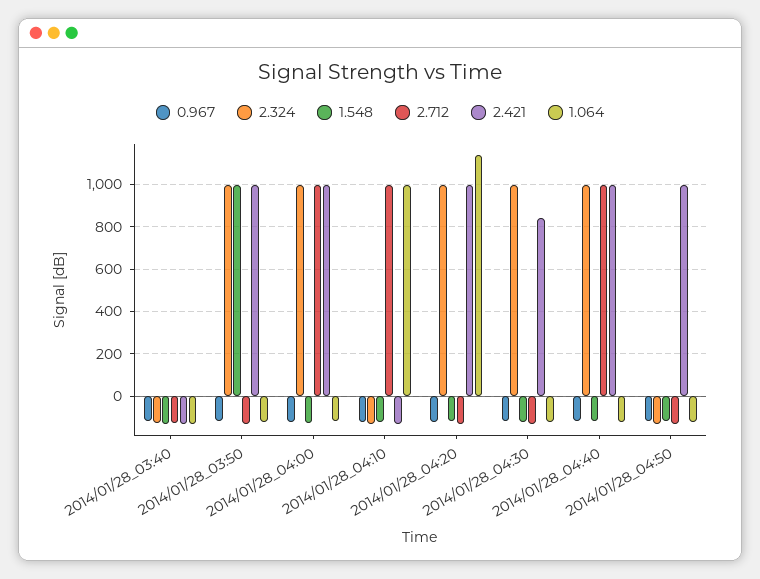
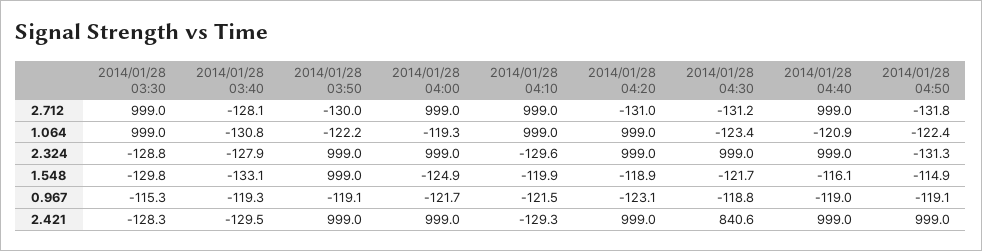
  {
    "0.967": {
      "2014/01/28_03:40": -119.3,
      "2014/01/28_03:50": -119.1,
      "2014/01/28_04:00": -121.7,
      "2014/01/28_04:10": -121.5,
      "2014/01/28_04:20": -123.1,
      "2014/01/28_04:30": -118.8,
      "2014/01/28_04:40": -119,
-     "2014/01/28_04:50": -119.1
+     "2014/01/28_04:50": -119.1,
+     "2014/01/28 03:30": -115.3
    },
    "2.324": {
      "2014/01/28_03:40": -127.9,
      "2014/01/28_03:50": 999,
      "2014/01/28_04:00": 999,
      "2014/01/28_04:10": -129.6,
      "2014/01/28_04:20": 999,
      "2014/01/28_04:30": 999,
      "2014/01/28_04:40": 999,
-     "2014/01/28_04:50": -131.3
+     "2014/01/28_04:50": -131.3,
+     "2014/01/28 03:30": -128.8
    },
    "1.548": {
      "2014/01/28_03:40": -133.1,
      "2014/01/28_03:50": 999,
      "2014/01/28_04:00": -124.9,
      "2014/01/28_04:10": -119.9,
      "2014/01/28_04:20": -118.9,
      "2014/01/28_04:30": -121.7,
      "2014/01/28_04:40": -116.1,
-     "2014/01/28_04:50": -114.9
+     "2014/01/28_04:50": -114.9,
+     "2014/01/28 03:30": -129.8
    },
    "2.712": {
      "2014/01/28_03:40": -128.1,
      "2014/01/28_03:50": -130,
      "2014/01/28_04:00": 999,
      "2014/01/28_04:10": 999,
      "2014/01/28_04:20": -131,
      "2014/01/28_04:30": -131.2,
      "2014/01/28_04:40": 999,
-     "2014/01/28_04:50": -131.8
+     "2014/01/28_04:50": -131.8,
+     "2014/01/28 03:30": 999
    },
    "2.421": {
      "2014/01/28_03:40": -129.5,
      "2014/01/28_03:50": 999,
      "2014/01/28_04:00": 999,
      "2014/01/28_04:10": -129.3,
      "2014/01/28_04:20": 999,
      "2014/01/28_04:30": 840.6,
      "2014/01/28_04:40": 999,
-     "2014/01/28_04:50": 999
+     "2014/01/28_04:50": 999,
+     "2014/01/28 03:30": -128.3
    },
    "1.064": {
      "2014/01/28_03:40": -130.8,
      "2014/01/28_03:50": -122.2,
      "2014/01/28_04:00": -119.3,
      "2014/01/28_04:10": 999,
-     "2014/01/28_04:20": 1150,
+     "2014/01/28_04:20": 999,
      "2014/01/28_04:30": -123.4,
      "2014/01/28_04:40": -120.9,
-     "2014/01/28_04:50": -122.4
+     "2014/01/28_04:50": -122.4,
+     "2014/01/28 03:30": 999
    }
  }

